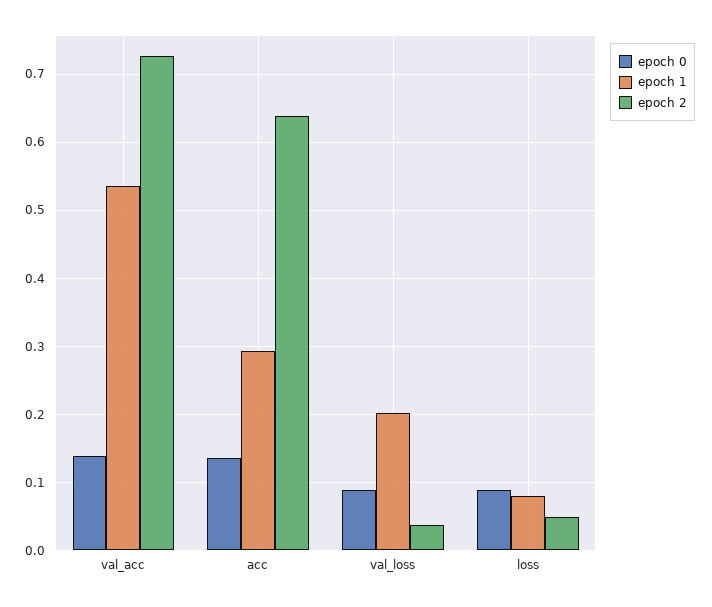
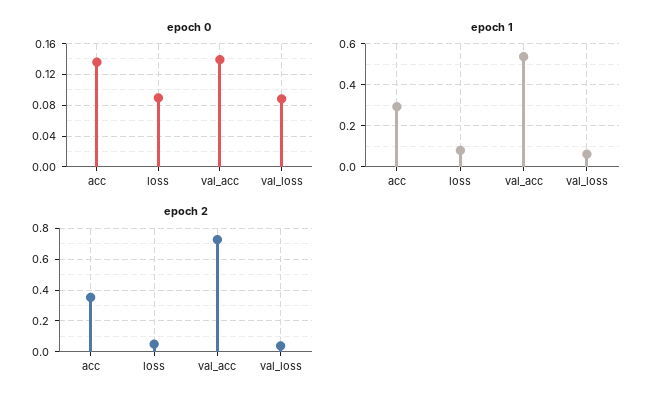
  {
    "epoch 0": {
      "val_acc": 0.14,
      "acc": 0.14,
      "val_loss": 0.09,
      "loss": 0.09
    },
    "epoch 1": {
      "val_acc": 0.54,
      "acc": 0.29,
-     "val_loss": 0.2,
+     "val_loss": 0.05,
      "loss": 0.08
    },
    "epoch 2": {
      "val_acc": 0.73,
-     "acc": 0.64,
+     "acc": 0.35,
      "val_loss": 0.04,
      "loss": 0.05
    }
  }

